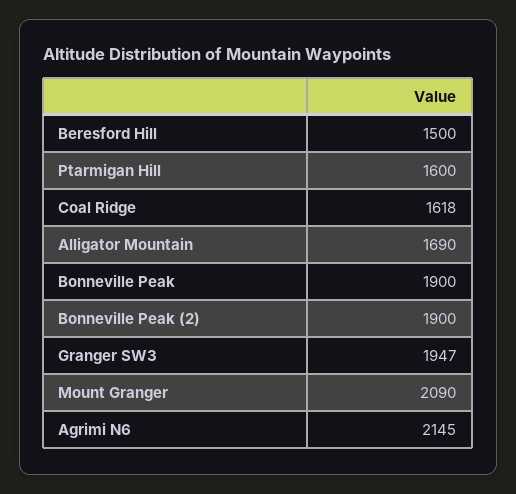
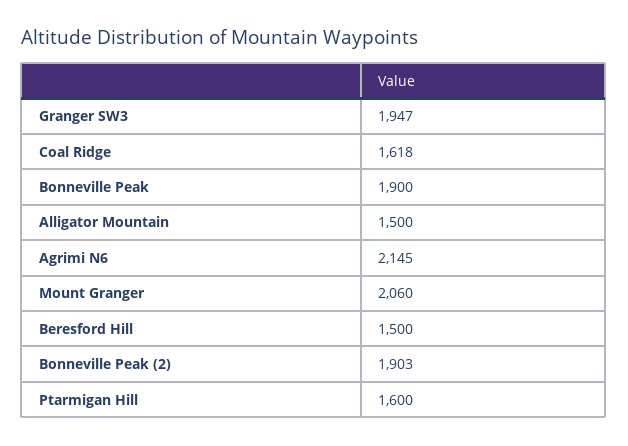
  {
    "Beresford Hill": 1500,
    "Ptarmigan Hill": 1600,
    "Coal Ridge": 1618,
-   "Alligator Mountain": 1690,
+   "Alligator Mountain": 1500,
    "Bonneville Peak": 1900,
-   "Bonneville Peak (2)": 1900,
+   "Bonneville Peak (2)": 1903,
    "Granger SW3": 1947,
-   "Mount Granger": 2090,
+   "Mount Granger": 2060,
    "Agrimi N6": 2145
  }

